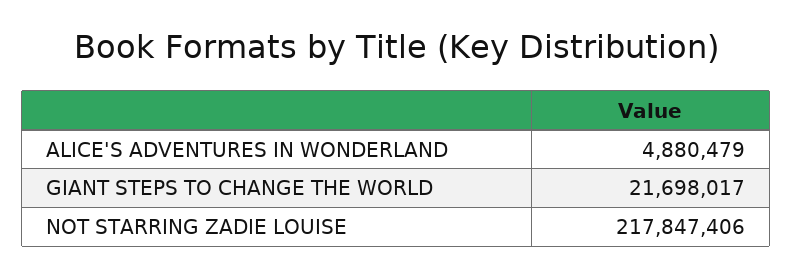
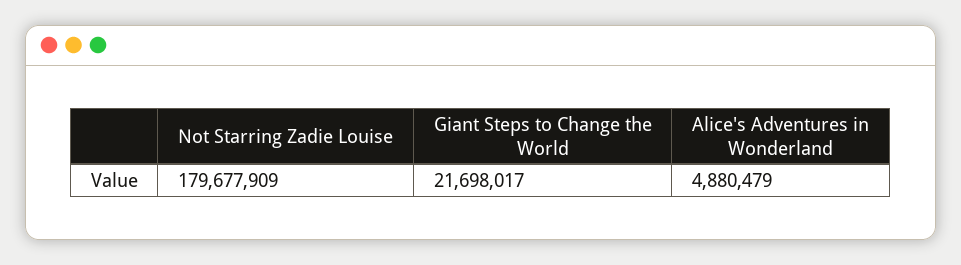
  {
    "ALICE'S ADVENTURES IN WONDERLAND": 4880479,
    "GIANT STEPS TO CHANGE THE WORLD": 21698017,
-   "NOT STARRING ZADIE LOUISE": 217847406
+   "NOT STARRING ZADIE LOUISE": 179677909
  }

